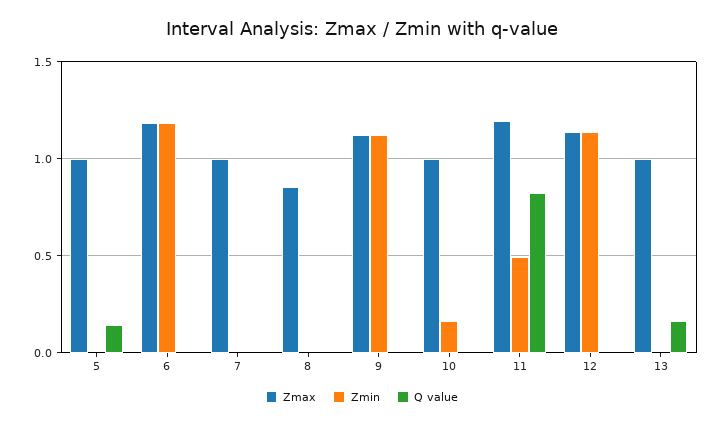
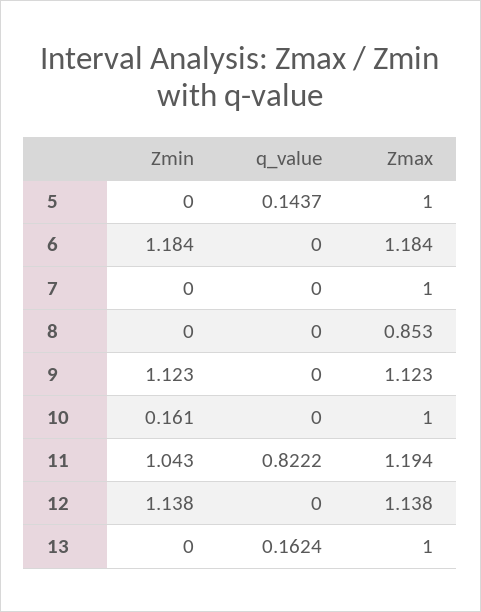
  {
    "Zmax": {
      "5": 1,
      "6": 1.184,
      "7": 1,
      "8": 0.853,
      "9": 1.123,
      "10": 1,
      "11": 1.194,
      "12": 1.138,
      "13": 1
    },
    "Zmin": {
      "5": 0,
      "6": 1.184,
      "7": 0,
      "8": 0,
      "9": 1.123,
      "10": 0.161,
-     "11": 0.5,
+     "11": 1.043,
      "12": 1.138,
      "13": 0
    },
    "Q value": {
      "5": 0.1437,
      "6": 0,
      "7": 0,
      "8": 0,
      "9": 0,
      "10": 0,
      "11": 0.8222,
      "12": 0,
      "13": 0.1624
    }
  }

